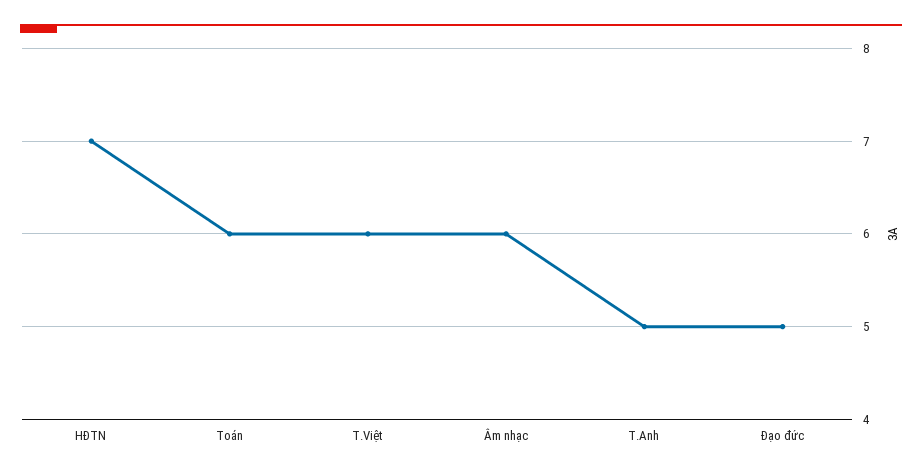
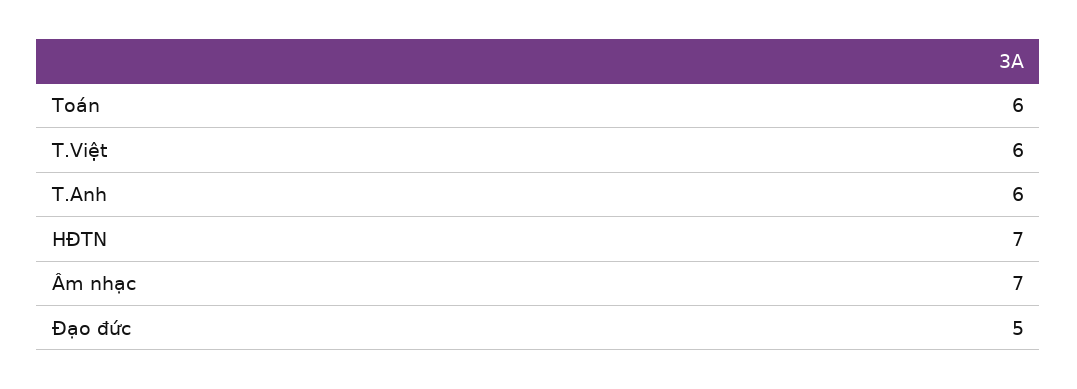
  {
    "HĐTN": 7,
    "Toán": 6,
    "T.Việt": 6,
-   "Âm nhạc": 6,
+   "Âm nhạc": 7,
-   "T.Anh": 5,
+   "T.Anh": 6,
    "Đạo đức": 5
  }

